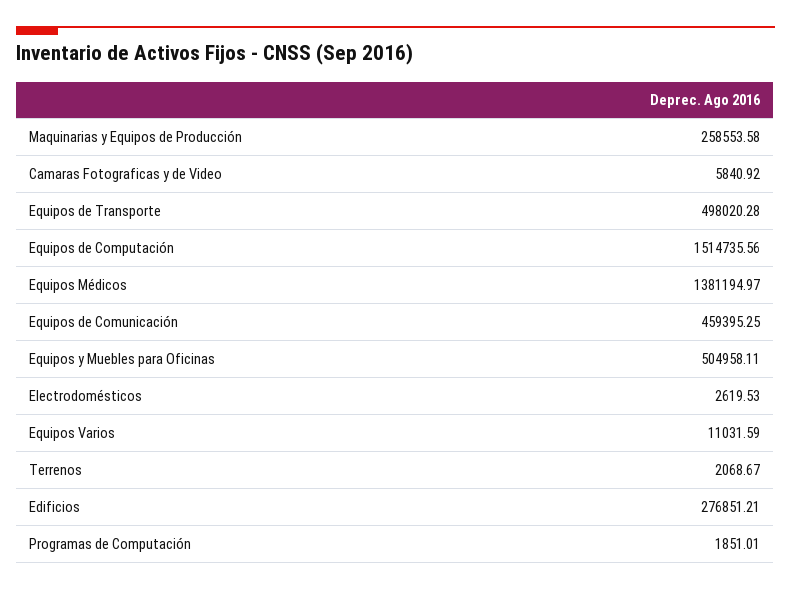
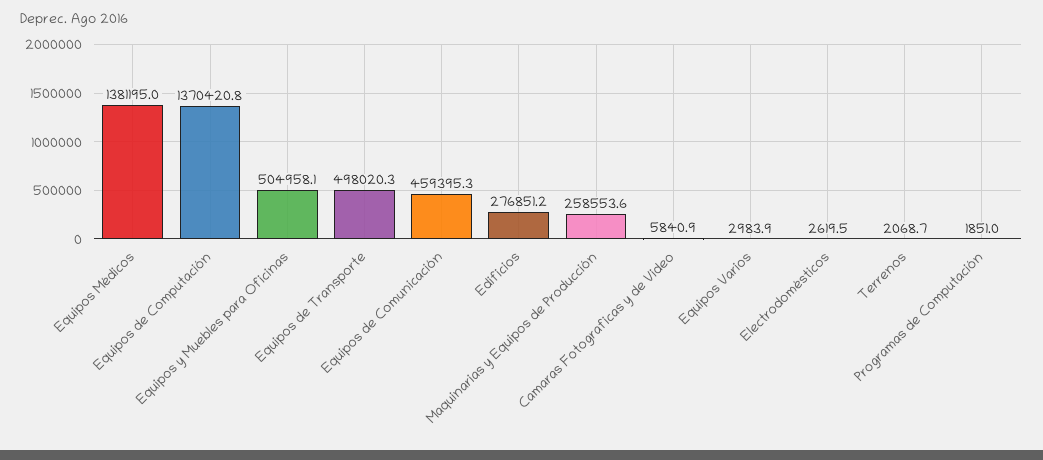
  {
    "Maquinarias y Equipos de Producción": 258553.58,
    "Camaras Fotograficas y de Video": 5840.92,
    "Equipos de Transporte": 498020.28,
-   "Equipos de Computación": 1514735.56,
+   "Equipos de Computación": 1370420.8,
    "Equipos Médicos": 1381194.97,
    "Equipos de Comunicación": 459395.25,
    "Equipos y Muebles para Oficinas": 504958.11,
    "Electrodomésticos": 2619.53,
-   "Equipos Varios": 11031.59,
+   "Equipos Varios": 2983.9,
    "Terrenos": 2068.67,
    "Edificios": 276851.21,
    "Programas de Computación": 1851.01
  }

